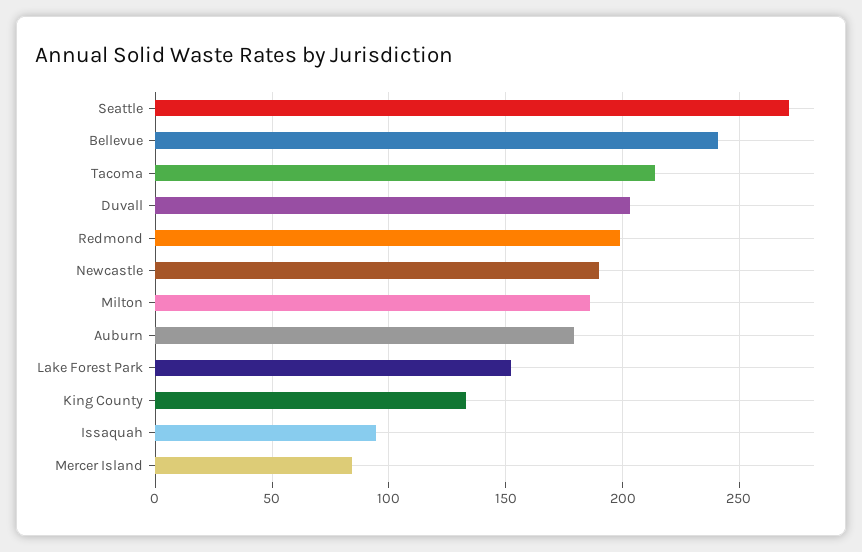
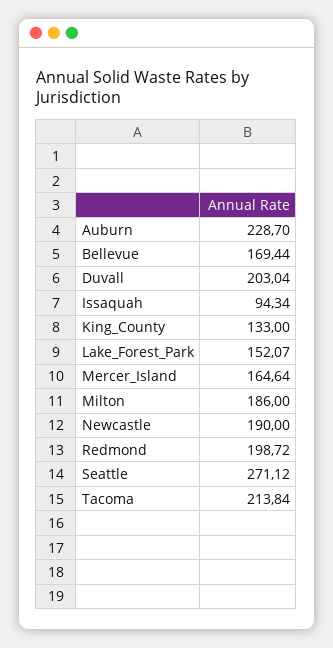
  {
    "Seattle": 271.12,
-   "Bellevue": 240,
+   "Bellevue": 169.44,
    "Tacoma": 213.84,
    "Duvall": 203.04,
    "Redmond": 198.72,
    "Newcastle": 190,
    "Milton": 186,
-   "Auburn": 180,
+   "Auburn": 228.7,
    "Lake Forest Park": 152.07,
    "King County": 133,
    "Issaquah": 94.34,
-   "Mercer Island": 85
+   "Mercer Island": 164.64
  }

